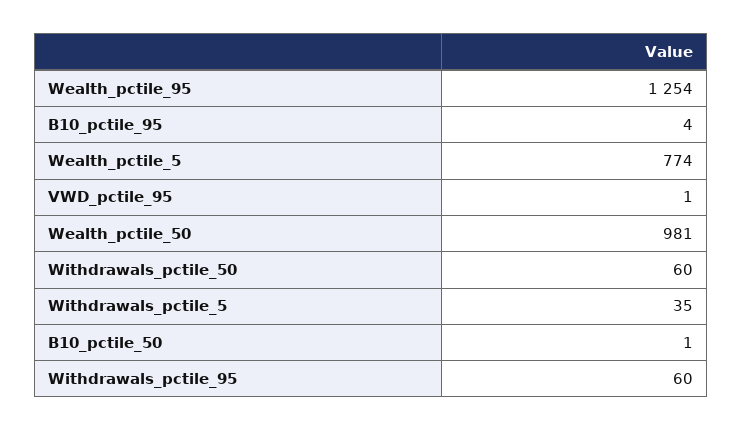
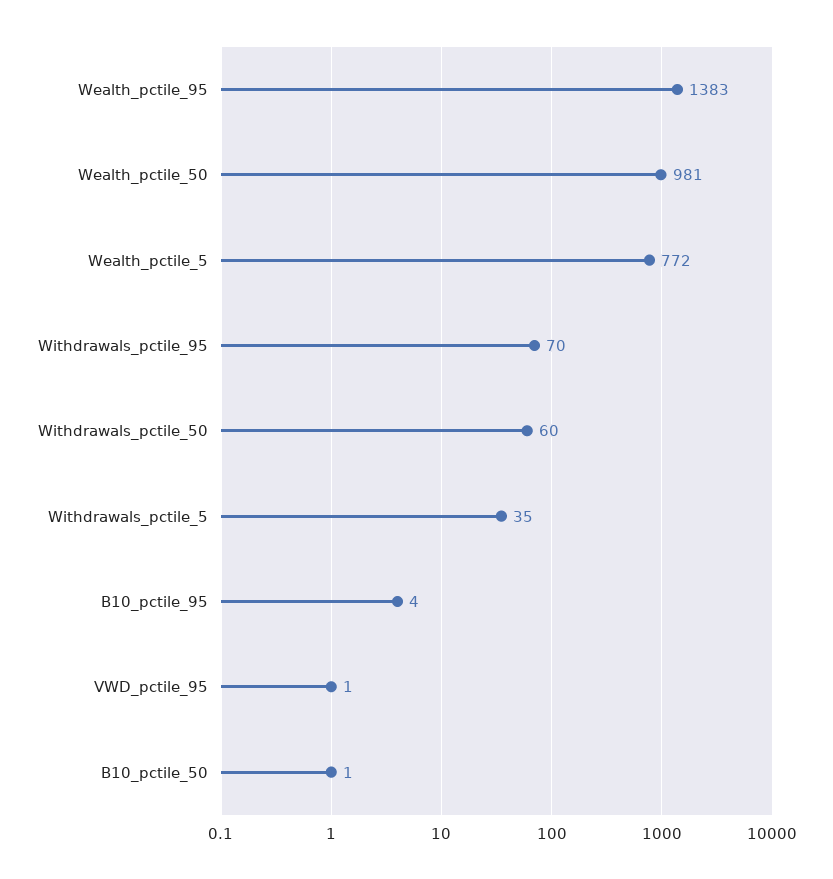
  {
-   "Wealth_pctile_95": 1254,
+   "Wealth_pctile_95": 1383,
    "B10_pctile_95": 4,
-   "Wealth_pctile_5": 774,
+   "Wealth_pctile_5": 772,
    "VWD_pctile_95": 1,
    "Wealth_pctile_50": 981,
    "Withdrawals_pctile_50": 60,
    "Withdrawals_pctile_5": 35,
    "B10_pctile_50": 1,
-   "Withdrawals_pctile_95": 60
+   "Withdrawals_pctile_95": 70
  }

